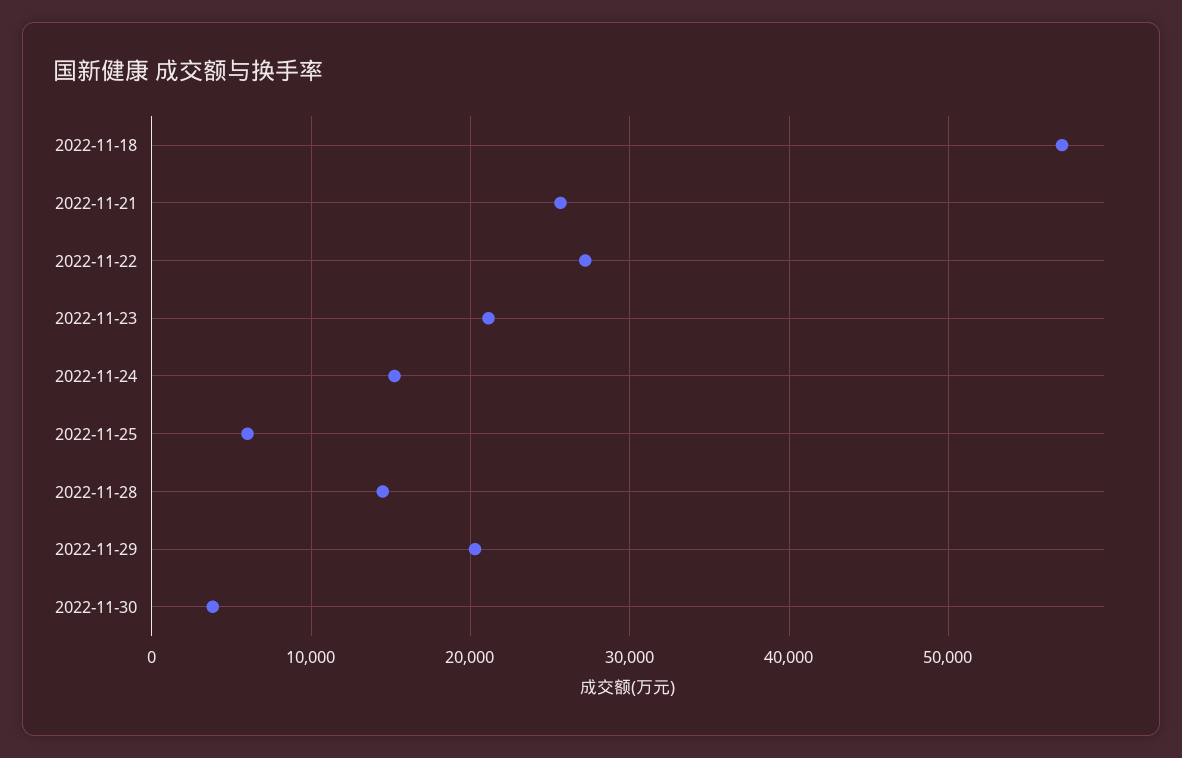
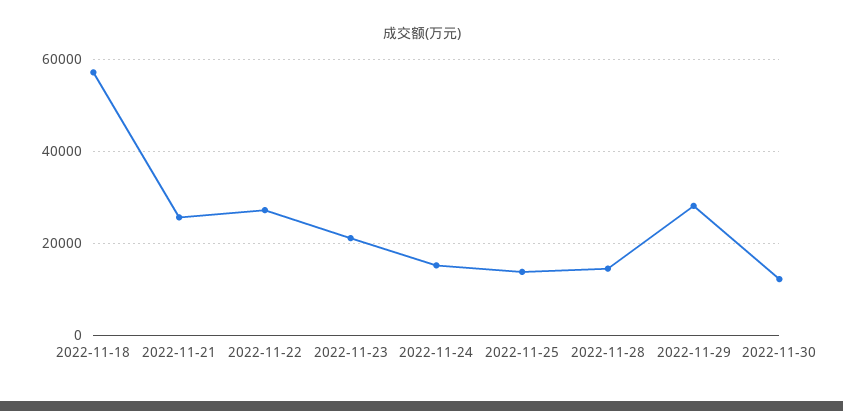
  {
    "2022-11-18": 57000,
    "2022-11-21": 26000,
    "2022-11-22": 27000,
    "2022-11-23": 21000,
    "2022-11-24": 15000,
-   "2022-11-25": 6000,
+   "2022-11-25": 14000,
    "2022-11-28": 15000,
-   "2022-11-29": 20000,
+   "2022-11-29": 28000,
-   "2022-11-30": 4000
+   "2022-11-30": 12000
  }

